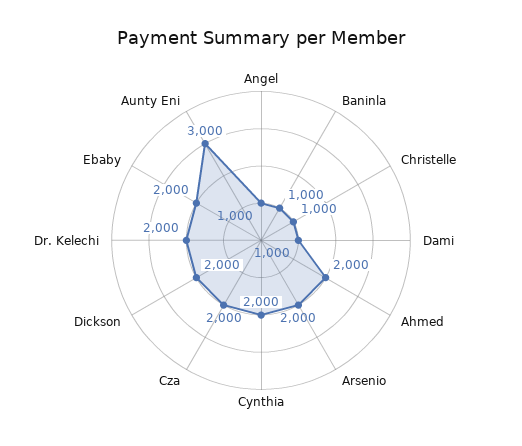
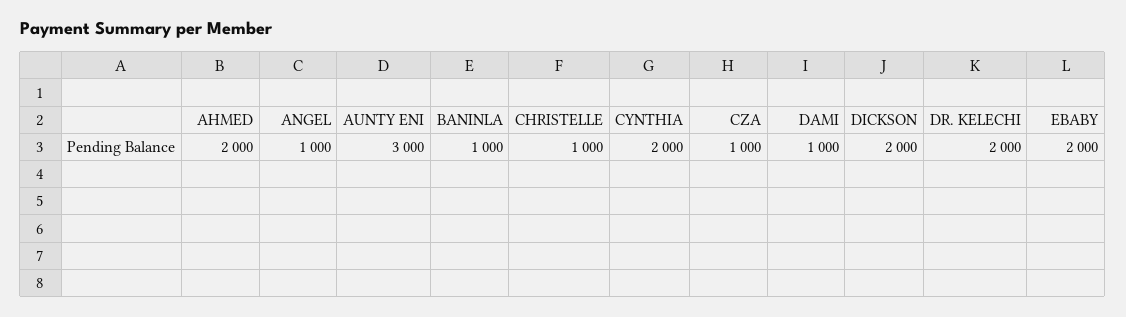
  {
    "Angel": 1000,
    "Baninla": 1000,
    "Christelle": 1000,
    "Dami": 1000,
    "Ahmed": 2000,
-   "Arsenio": 2000,
    "Cynthia": 2000,
-   "Cza": 2000,
+   "Cza": 1000,
    "Dickson": 2000,
    "Dr. Kelechi": 2000,
    "Ebaby": 2000,
    "Aunty Eni": 3000
  }

